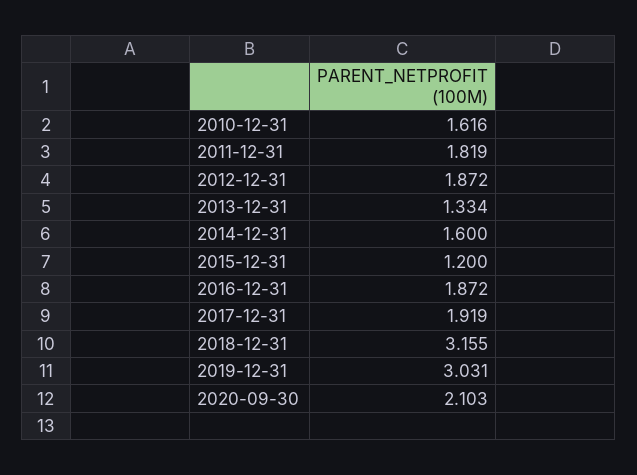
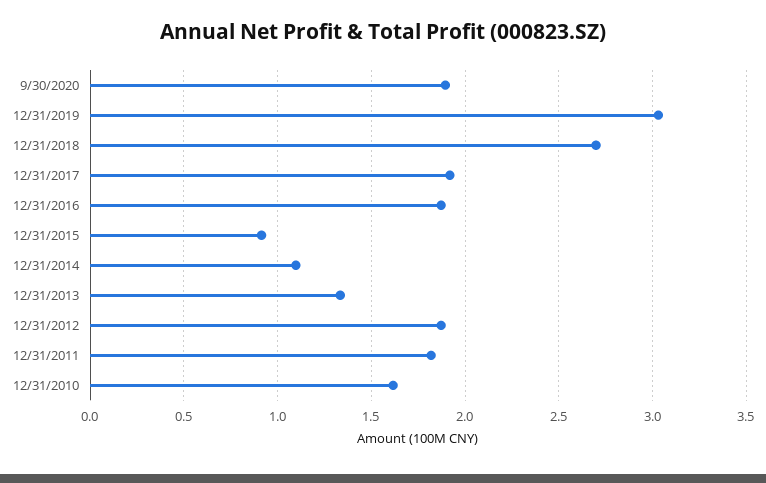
  {
    "2010-12-31": 1.616,
    "2011-12-31": 1.819,
    "2012-12-31": 1.872,
    "2013-12-31": 1.334,
-   "2014-12-31": 1.6,
+   "2014-12-31": 1.1,
-   "2015-12-31": 1.2,
+   "2015-12-31": 0.9,
    "2016-12-31": 1.872,
    "2017-12-31": 1.919,
-   "2018-12-31": 3.155,
+   "2018-12-31": 2.7,
    "2019-12-31": 3.031,
-   "2020-09-30": 2.103
+   "2020-09-30": 1.9
  }

